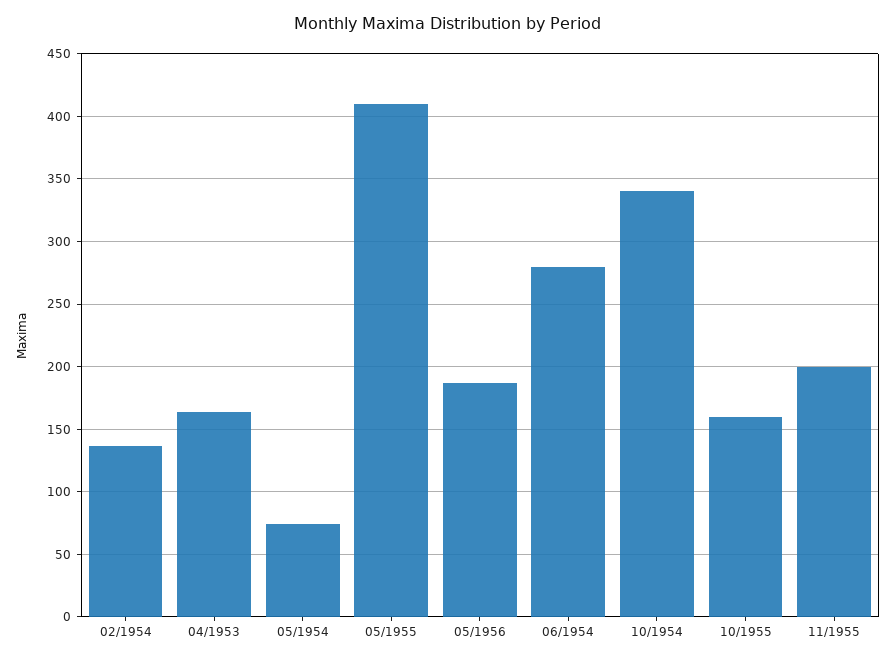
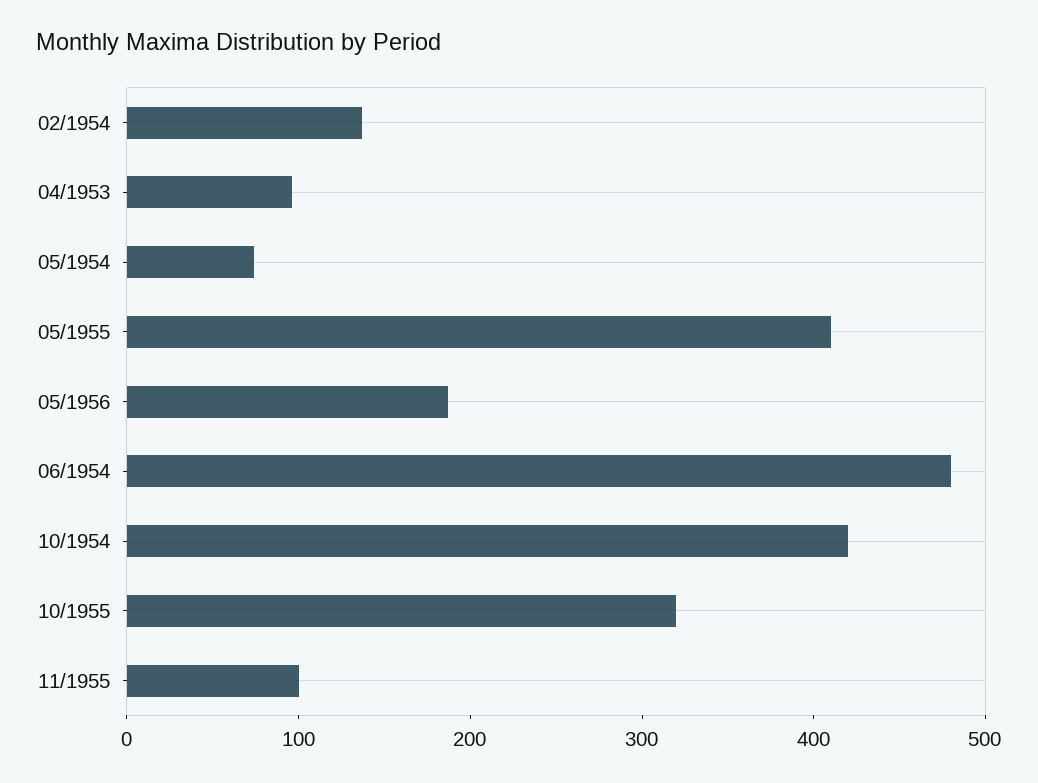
  {
    "02/1954": 135,
-   "04/1953": 165,
+   "04/1953": 100,
    "05/1954": 75,
    "05/1955": 410,
    "05/1956": 185,
-   "06/1954": 280,
+   "06/1954": 480,
-   "10/1954": 340,
+   "10/1954": 420,
-   "10/1955": 160,
+   "10/1955": 320,
-   "11/1955": 200
+   "11/1955": 100
  }

